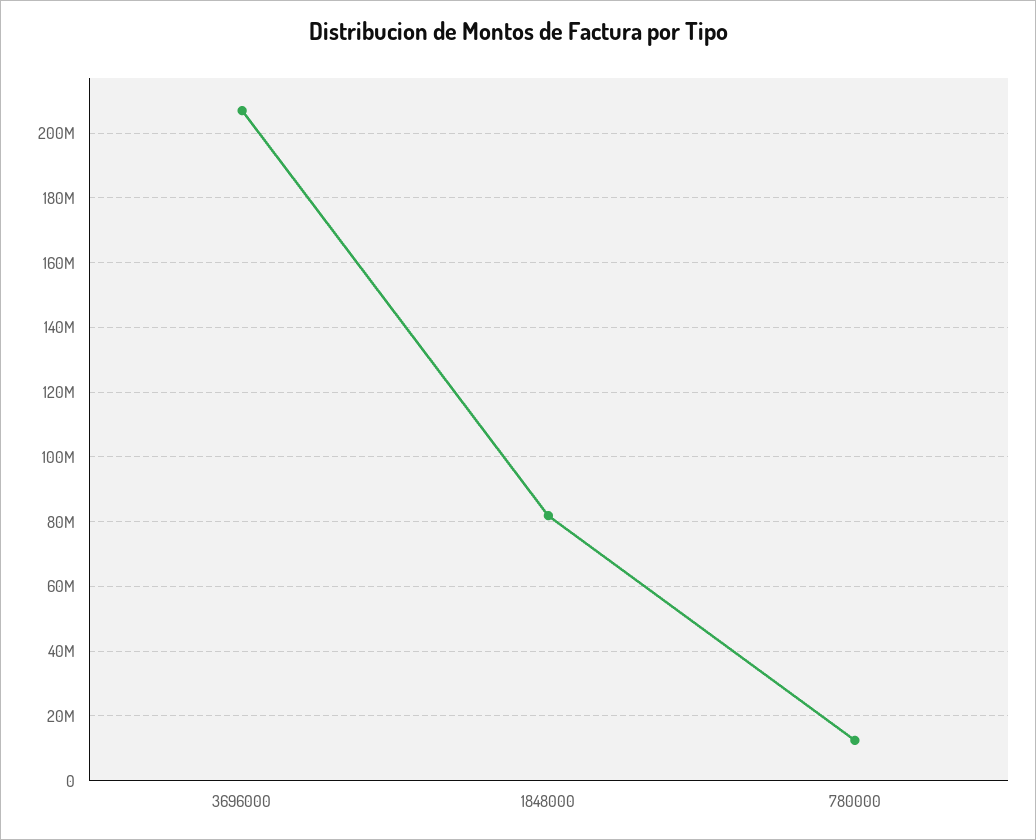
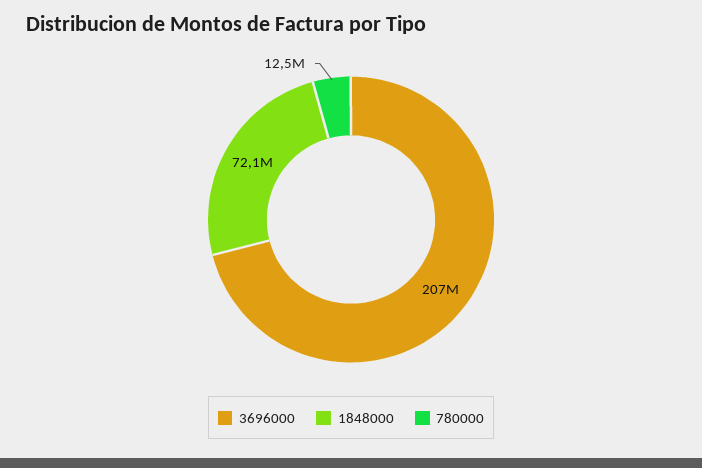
  {
    "3696000": 207000000,
-   "1848000": 82000000,
+   "1848000": 72100000,
    "780000": 12500000
  }

